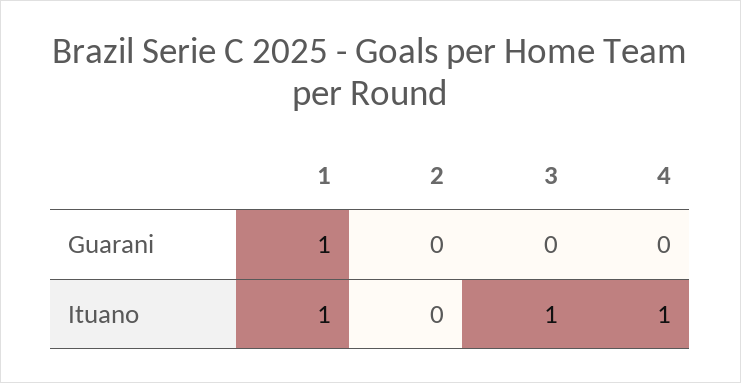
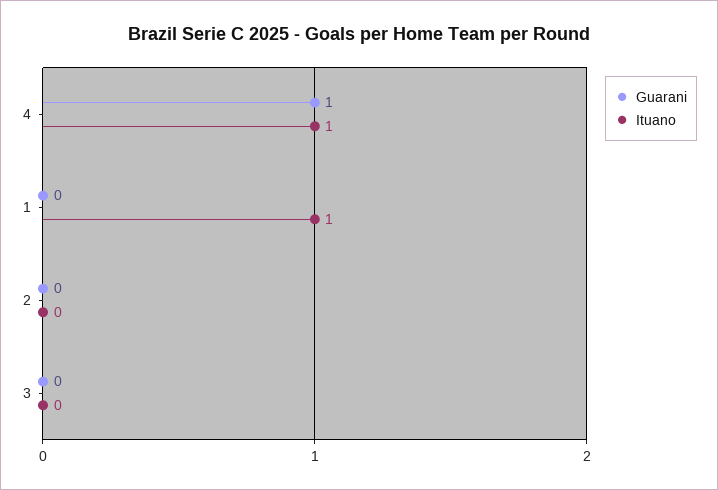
  {
    "Guarani": {
-     "1": 1,
+     "1": 0,
      "2": 0,
      "3": 0,
-     "4": 0
+     "4": 1
    },
    "Ituano": {
      "1": 1,
      "2": 0,
-     "3": 1,
+     "3": 0,
      "4": 1
    }
  }

